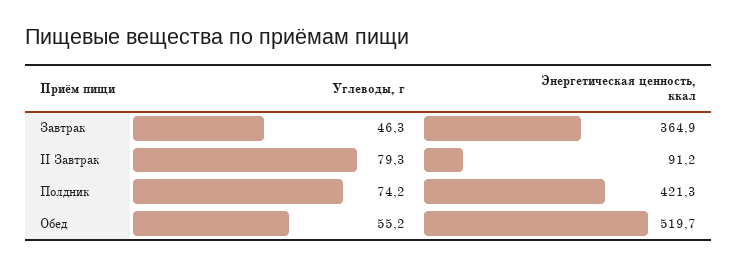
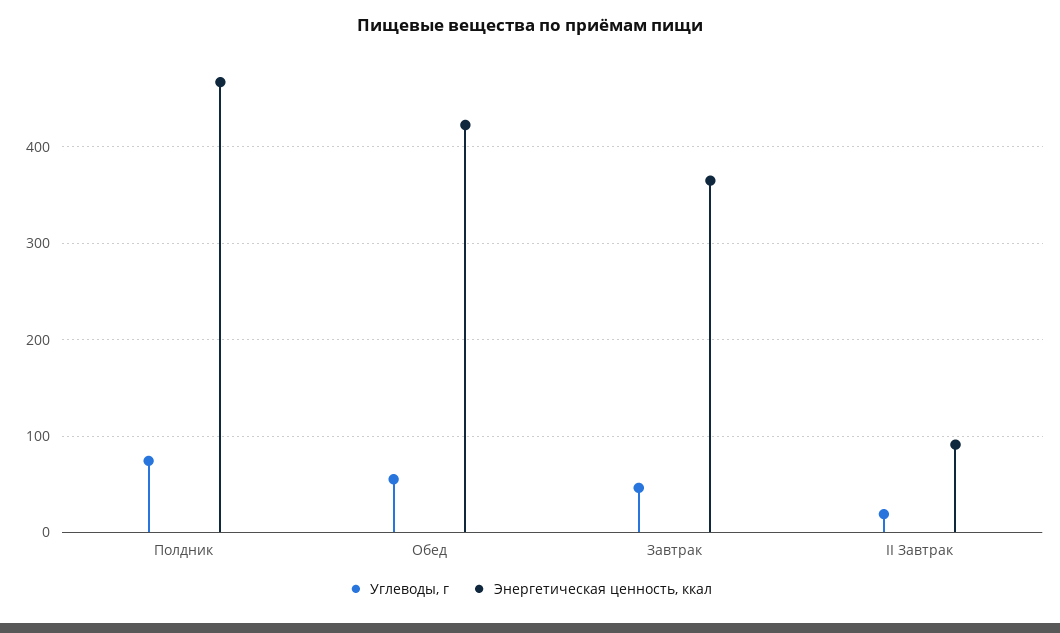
  {
    "Углеводы, г": {
      "Завтрак": 46.3,
-     "II Завтрак": 79.3,
+     "II Завтрак": 20,
      "Полдник": 74.2,
      "Обед": 55.2
    },
    "Энергетическая ценность, ккал": {
      "Завтрак": 364.9,
      "II Завтрак": 91.2,
-     "Полдник": 421.3,
+     "Полдник": 470,
-     "Обед": 519.7
+     "Обед": 420
    }
  }

